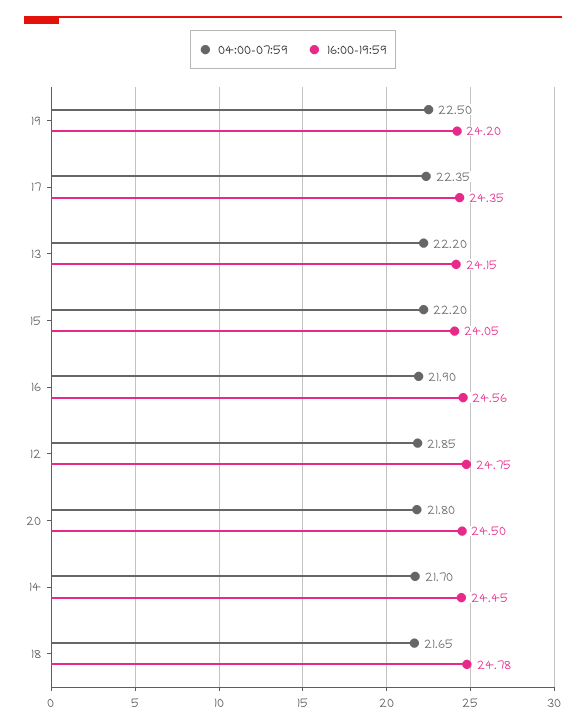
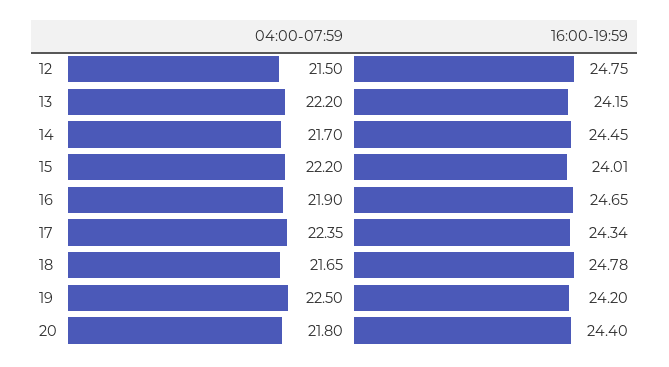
  {
    "04:00-07:59": {
      "19": 22.5,
      "17": 22.35,
      "13": 22.2,
      "15": 22.2,
      "16": 21.9,
-     "12": 21.85,
+     "12": 21.5,
      "20": 21.8,
      "14": 21.7,
      "18": 21.65
    },
    "16:00-19:59": {
      "19": 24.2,
-     "17": 24.35,
+     "17": 24.34,
      "13": 24.15,
-     "15": 24.05,
+     "15": 24.01,
-     "16": 24.56,
+     "16": 24.65,
      "12": 24.75,
-     "20": 24.5,
+     "20": 24.4,
      "14": 24.45,
      "18": 24.78
    }
  }

